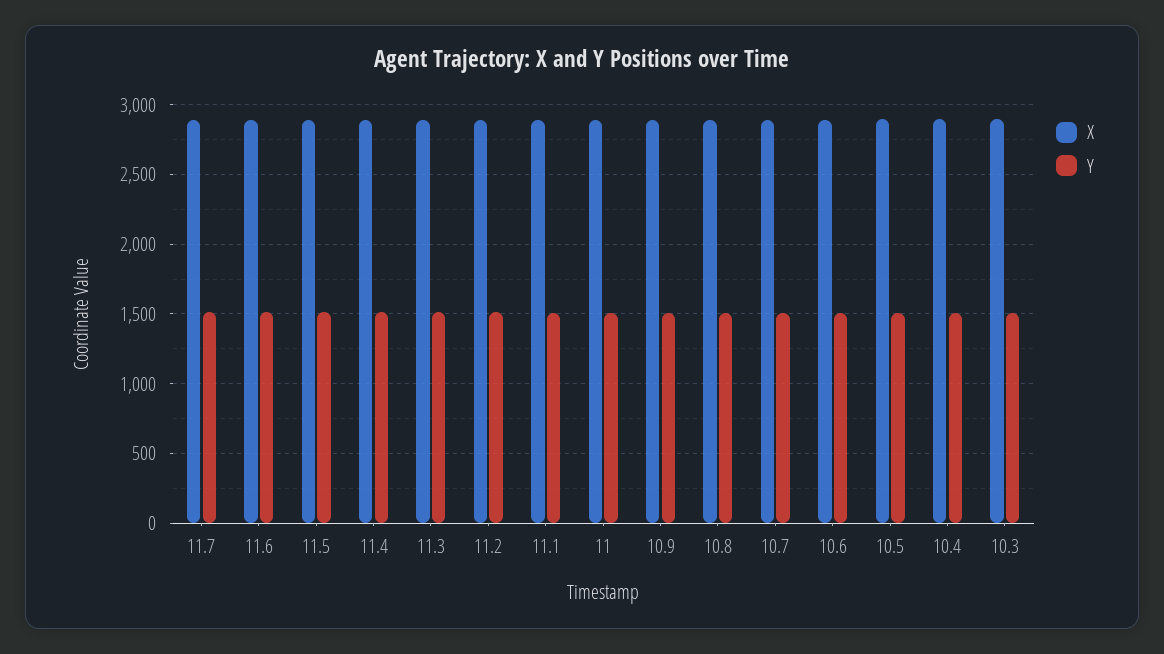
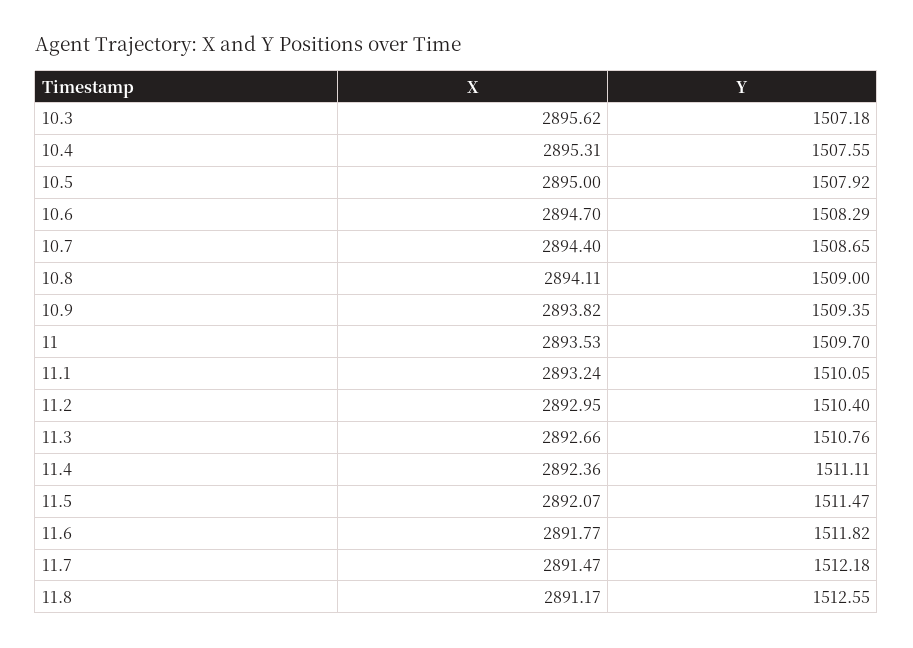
  {
    "X": {
      "11.7": 2891.47,
      "11.6": 2891.77,
      "11.5": 2892.07,
      "11.4": 2892.36,
      "11.3": 2892.66,
      "11.2": 2892.95,
      "11.1": 2893.24,
      "11": 2893.53,
      "10.9": 2893.82,
      "10.8": 2894.11,
      "10.7": 2894.4,
      "10.6": 2894.7,
      "10.5": 2895,
      "10.4": 2895.31,
-     "10.3": 2895.62
+     "10.3": 2895.62,
+     "11.8": 2891.17
    },
    "Y": {
      "11.7": 1512.18,
      "11.6": 1511.82,
      "11.5": 1511.47,
      "11.4": 1511.11,
      "11.3": 1510.76,
      "11.2": 1510.4,
      "11.1": 1510.05,
      "11": 1509.7,
      "10.9": 1509.35,
      "10.8": 1509,
      "10.7": 1508.65,
      "10.6": 1508.29,
      "10.5": 1507.92,
      "10.4": 1507.55,
-     "10.3": 1507.18
+     "10.3": 1507.18,
+     "11.8": 1512.55
    }
  }

